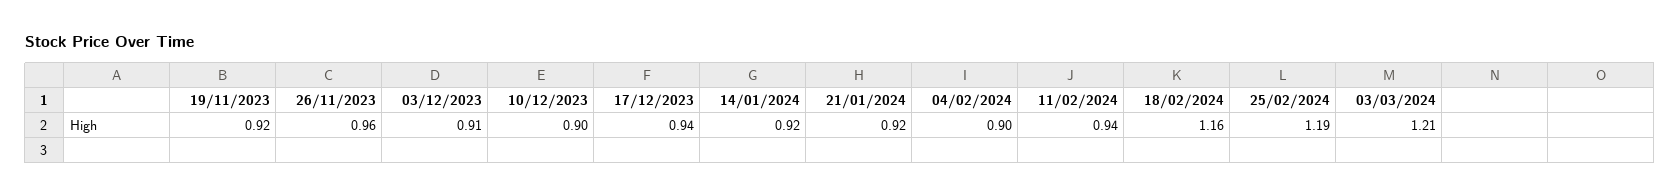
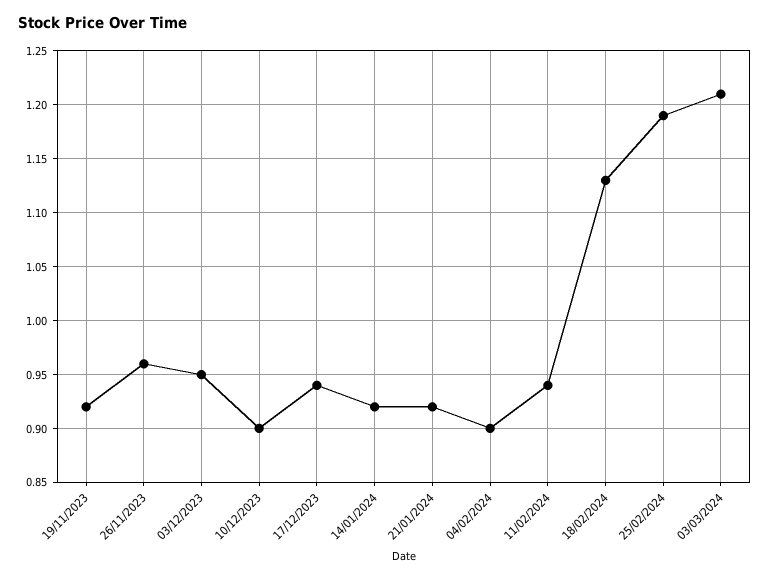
  {
    "19/11/2023": 0.92,
    "26/11/2023": 0.96,
-   "03/12/2023": 0.91,
+   "03/12/2023": 0.95,
    "10/12/2023": 0.9,
    "17/12/2023": 0.94,
    "14/01/2024": 0.92,
    "21/01/2024": 0.92,
    "04/02/2024": 0.9,
    "11/02/2024": 0.94,
-   "18/02/2024": 1.16,
+   "18/02/2024": 1.13,
    "25/02/2024": 1.19,
    "03/03/2024": 1.21
  }

